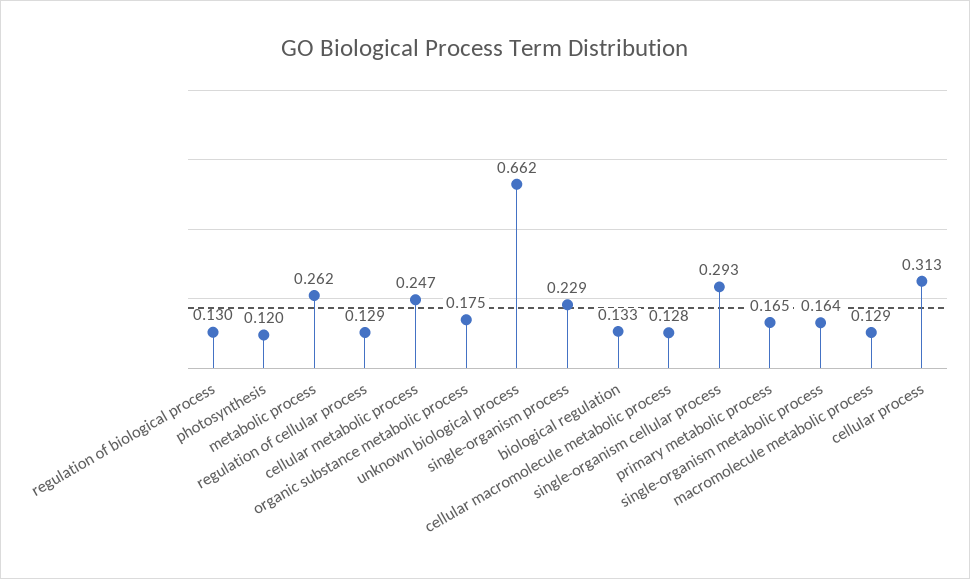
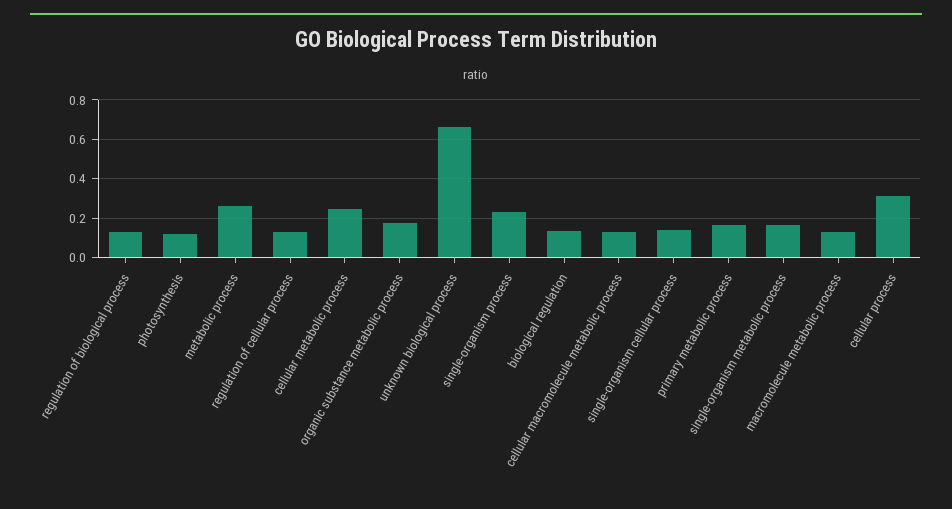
  {
    "regulation of biological process": 0.13,
    "photosynthesis": 0.12,
    "metabolic process": 0.262,
    "regulation of cellular process": 0.129,
    "cellular metabolic process": 0.247,
    "organic substance metabolic process": 0.175,
    "unknown biological process": 0.662,
    "single-organism process": 0.229,
    "biological regulation": 0.133,
    "cellular macromolecule metabolic process": 0.128,
-   "single-organism cellular process": 0.293,
+   "single-organism cellular process": 0.15,
    "primary metabolic process": 0.165,
    "single-organism metabolic process": 0.164,
    "macromolecule metabolic process": 0.129,
    "cellular process": 0.313
  }

